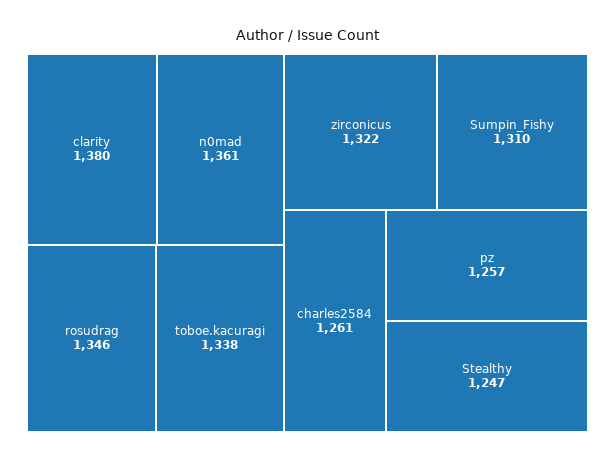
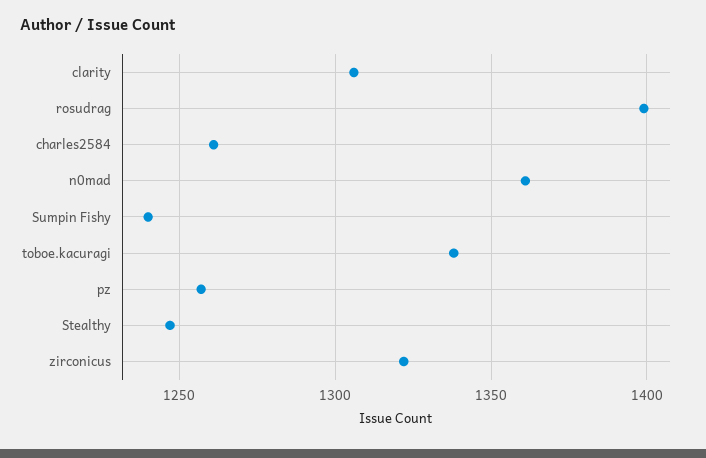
  {
-   "clarity": 1380,
+   "clarity": 1305,
    "n0mad": 1361,
-   "rosudrag": 1346,
+   "rosudrag": 1400,
    "toboe.kacuragi": 1338,
    "zirconicus": 1322,
-   "Sumpin_Fishy": 1310,
+   "Sumpin_Fishy": 1240,
    "charles2584": 1261,
    "pz": 1257,
    "Stealthy": 1247
  }

